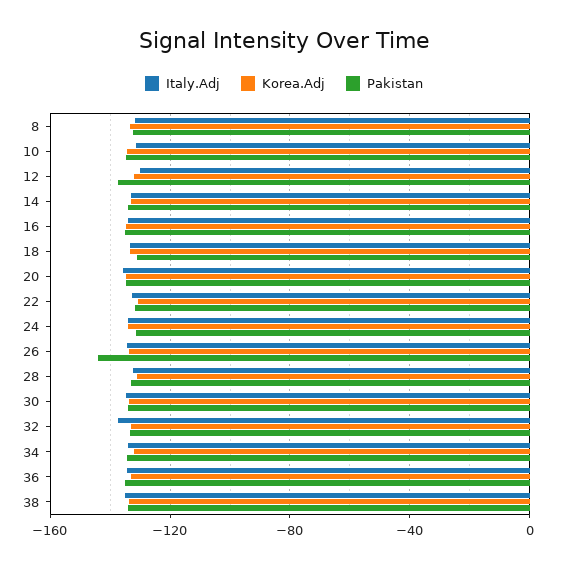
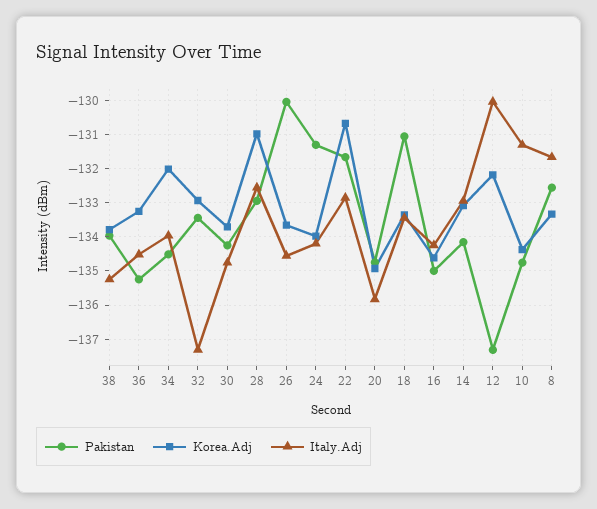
  {
    "Italy.Adj": {
      "8": -131.6,
      "10": -131.4,
      "12": -130,
      "14": -133,
      "16": -134.2,
      "18": -133.4,
      "20": -135.8,
      "22": -132.8,
      "24": -134.2,
      "26": -134.6,
      "28": -132.6,
      "30": -134.8,
      "32": -137.4,
      "34": -134,
      "36": -134.6,
      "38": -135.2
    },
    "Korea.Adj": {
      "8": -133.4,
      "10": -134.4,
      "12": -132.2,
      "14": -133,
      "16": -134.6,
      "18": -133.4,
      "20": -135,
      "22": -130.6,
      "24": -134,
      "26": -133.6,
      "28": -131,
      "30": -133.8,
      "32": -133,
      "34": -132,
      "36": -133.2,
      "38": -133.8
    },
    "Pakistan": {
      "8": -132.6,
      "10": -134.8,
      "12": -137.4,
      "14": -134.2,
      "16": -135,
      "18": -131,
      "20": -134.8,
      "22": -131.6,
      "24": -131.4,
-     "26": -145,
+     "26": -130,
      "28": -133,
      "30": -134.2,
      "32": -133.4,
      "34": -134.6,
      "36": -135.2,
      "38": -134
    }
  }

